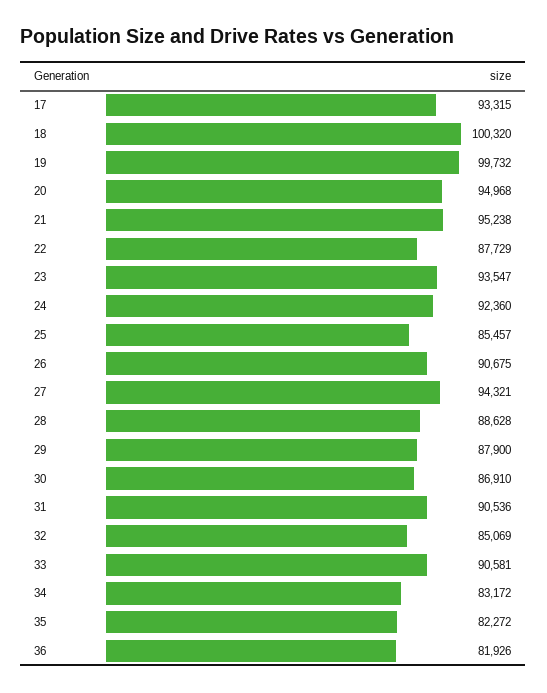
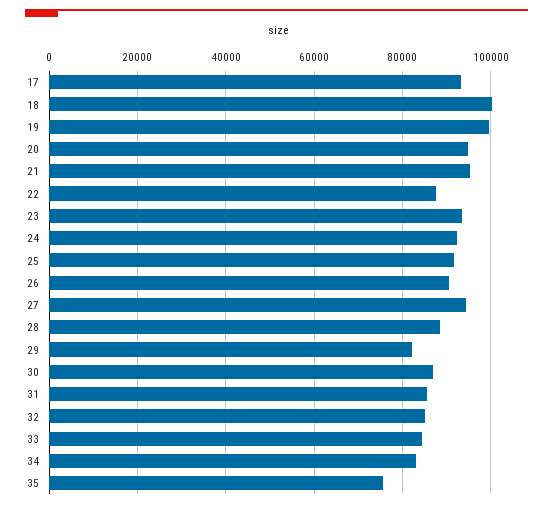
  {
    "17": 93315,
    "18": 100320,
    "19": 99732,
    "20": 94968,
    "21": 95238,
    "22": 87729,
    "23": 93547,
    "24": 92360,
-   "25": 85457,
+   "25": 92000,
    "26": 90675,
    "27": 94321,
    "28": 88628,
-   "29": 87900,
+   "29": 82000,
    "30": 86910,
-   "31": 90536,
+   "31": 86000,
    "32": 85069,
-   "33": 90581,
+   "33": 84000,
    "34": 83172,
-   "35": 82272,
+   "35": 76000
-   "36": 81926
  }

